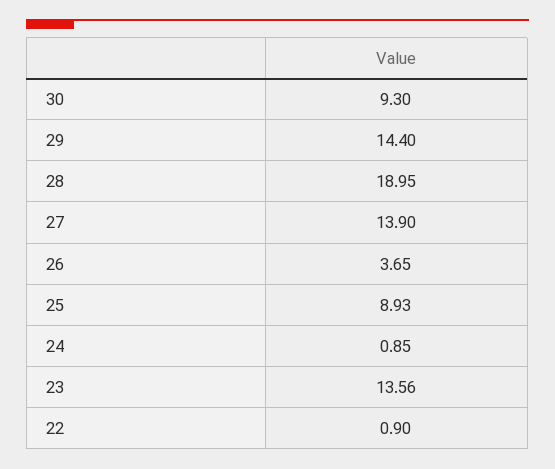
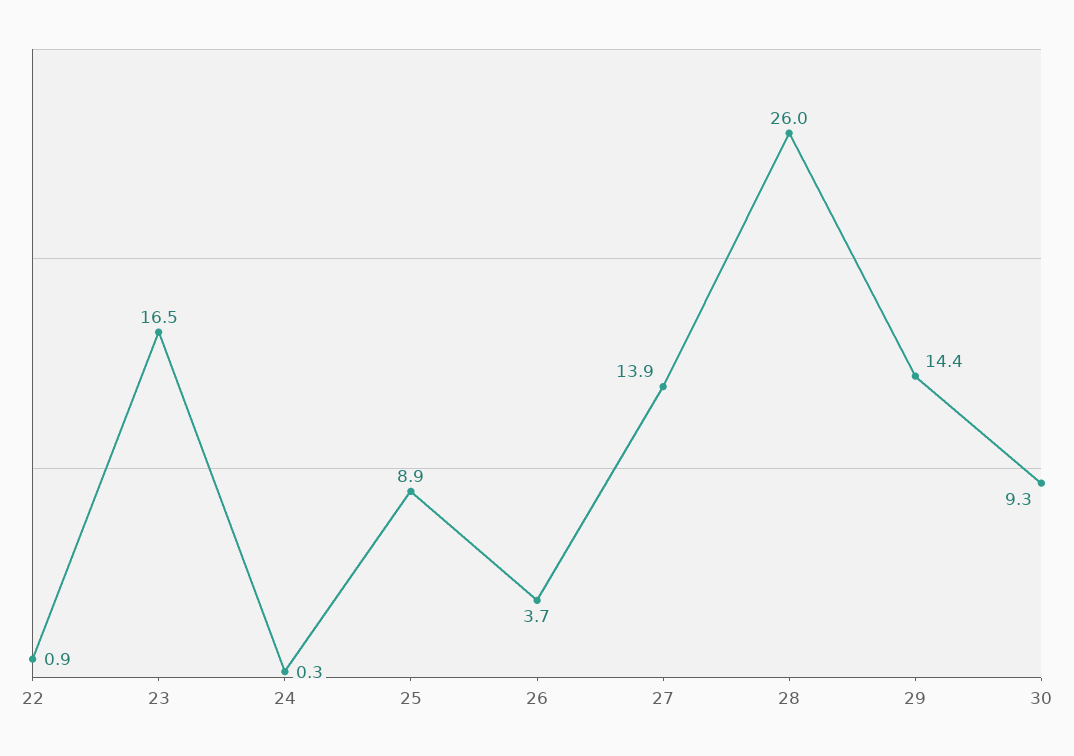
  {
    "30": 9.3,
    "29": 14.4,
-   "28": 18.95,
+   "28": 26,
    "27": 13.9,
    "26": 3.65,
    "25": 8.93,
-   "24": 0.85,
+   "24": 0.3,
-   "23": 13.56,
+   "23": 16.5,
    "22": 0.9
  }

